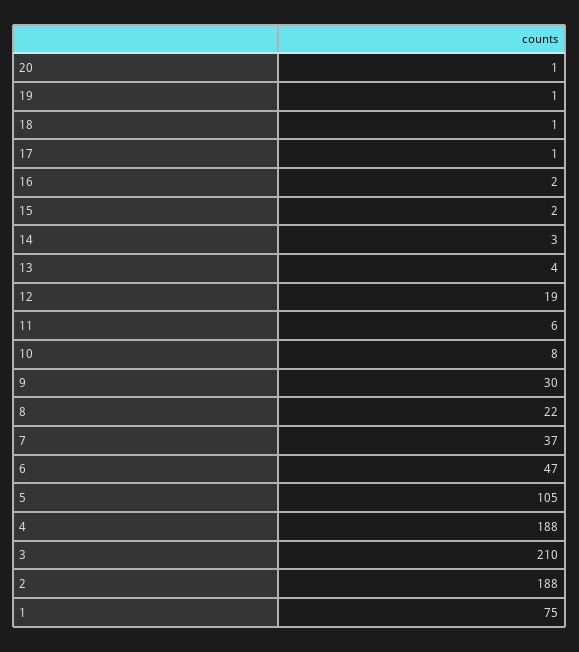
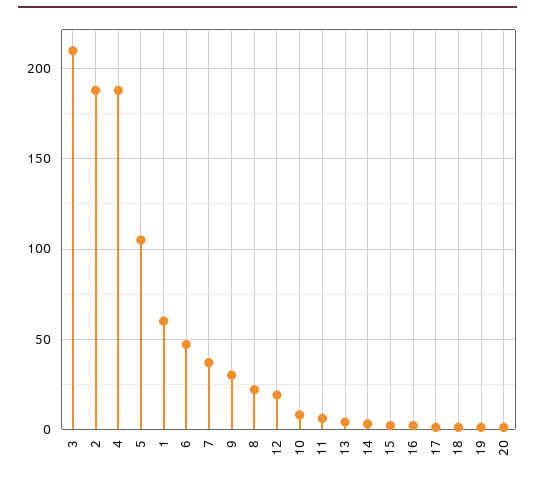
  {
    "20": 1,
    "19": 1,
    "18": 1,
    "17": 1,
    "16": 2,
    "15": 2,
    "14": 3,
    "13": 4,
    "12": 19,
    "11": 6,
    "10": 8,
    "9": 30,
    "8": 22,
    "7": 37,
    "6": 47,
    "5": 105,
    "4": 188,
    "3": 210,
    "2": 188,
-   "1": 75
+   "1": 60
  }

